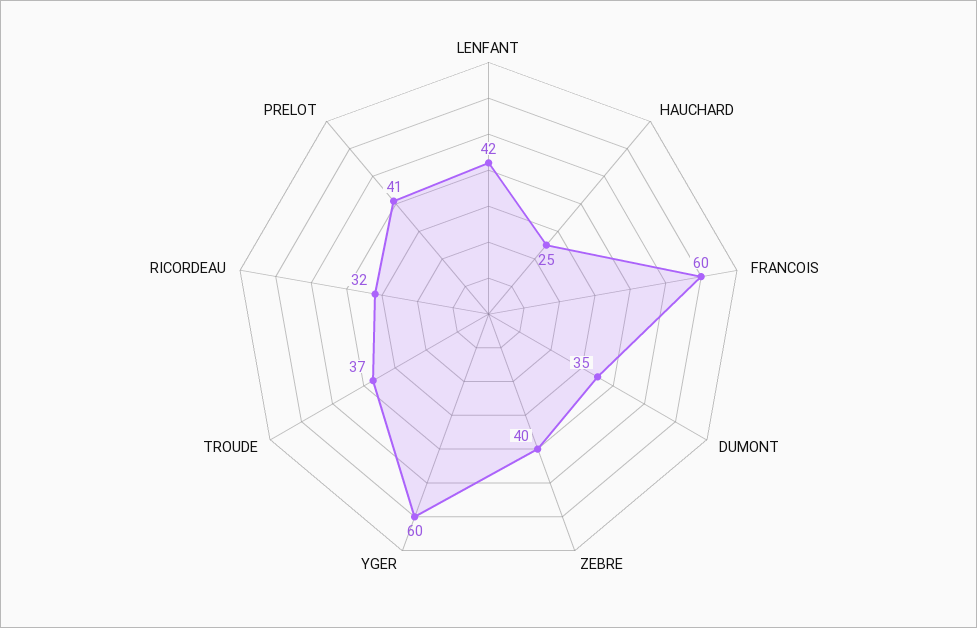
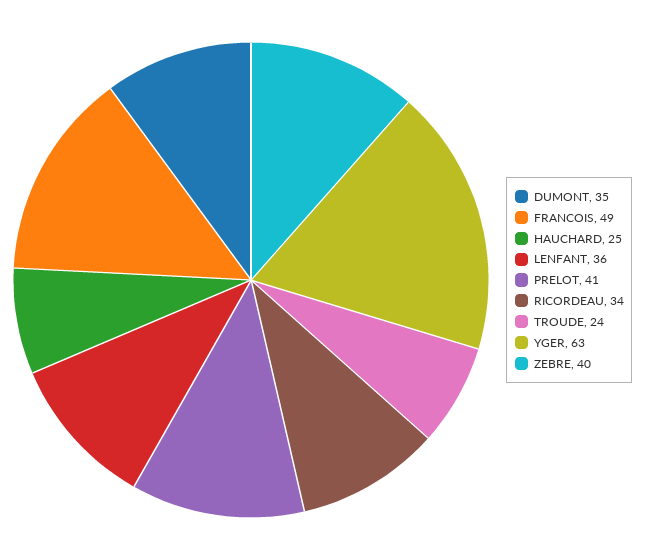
  {
-   "LENFANT": 42,
+   "LENFANT": 36,
    "HAUCHARD": 25,
-   "FRANCOIS": 60,
+   "FRANCOIS": 49,
    "DUMONT": 35,
    "ZEBRE": 40,
-   "YGER": 60,
+   "YGER": 63,
-   "TROUDE": 37,
+   "TROUDE": 24,
-   "RICORDEAU": 32,
+   "RICORDEAU": 34,
    "PRELOT": 41
  }

